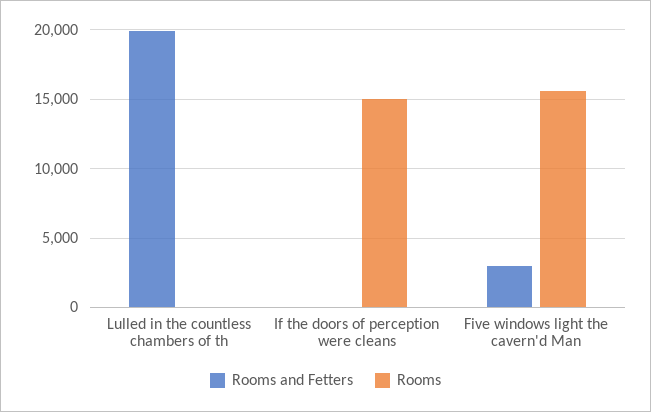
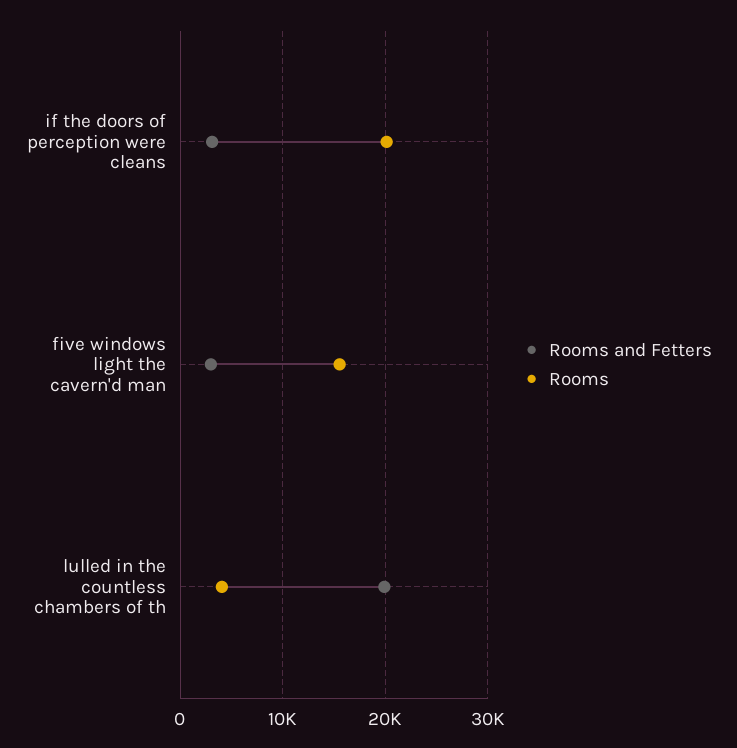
  {
    "Rooms and Fetters": {
      "Lulled in the countless chambers of th": 20000,
-     "If the doors of perception were cleans": 0,
+     "If the doors of perception were cleans": 3000,
      "Five windows light the cavern'd Man": 3000
    },
    "Rooms": {
-     "Lulled in the countless chambers of th": 0,
+     "Lulled in the countless chambers of th": 4000,
-     "If the doors of perception were cleans": 15000,
+     "If the doors of perception were cleans": 20000,
      "Five windows light the cavern'd Man": 15500
    }
  }

